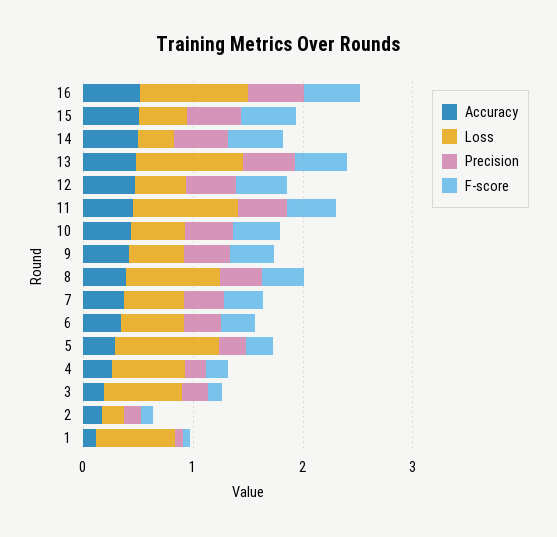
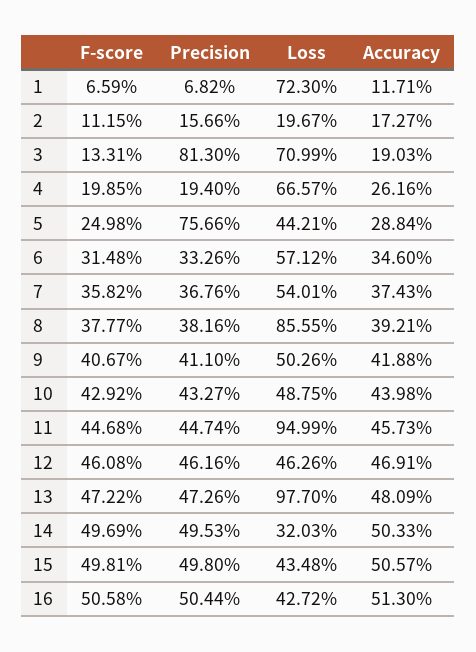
  {
    "Accuracy": {
      "16": 0.513,
      "15": 0.5057,
      "14": 0.5033,
      "13": 0.4809,
      "12": 0.4691,
      "11": 0.4573,
      "10": 0.4398,
      "9": 0.4188,
      "8": 0.3921,
      "7": 0.3743,
      "6": 0.346,
      "5": 0.2884,
      "4": 0.2616,
      "3": 0.1903,
      "2": 0.1727,
      "1": 0.1171
    },
    "Loss": {
-     "16": 1,
+     "16": 0.4272,
      "15": 0.4348,
      "14": 0.3203,
      "13": 0.977,
      "12": 0.4626,
      "11": 0.9499,
      "10": 0.4875,
      "9": 0.5026,
      "8": 0.8555,
      "7": 0.5401,
      "6": 0.5712,
-     "5": 1,
+     "5": 0.4421,
      "4": 0.6657,
      "3": 0.7099,
      "2": 0.1967,
      "1": 0.723
    },
    "Precision": {
      "16": 0.5044,
      "15": 0.498,
      "14": 0.4953,
      "13": 0.4726,
      "12": 0.4616,
      "11": 0.4474,
      "10": 0.4327,
      "9": 0.411,
      "8": 0.3816,
      "7": 0.3676,
      "6": 0.3326,
-     "5": 0.2,
+     "5": 0.7566,
      "4": 0.194,
-     "3": 0.2,
+     "3": 0.813,
      "2": 0.1566,
      "1": 0.0682
    },
    "F-score": {
      "16": 0.5058,
      "15": 0.4981,
      "14": 0.4969,
      "13": 0.4722,
      "12": 0.4608,
      "11": 0.4468,
      "10": 0.4292,
      "9": 0.4067,
      "8": 0.3777,
      "7": 0.3582,
      "6": 0.3148,
      "5": 0.2498,
      "4": 0.1985,
      "3": 0.1331,
      "2": 0.1115,
      "1": 0.0659
    }
  }

